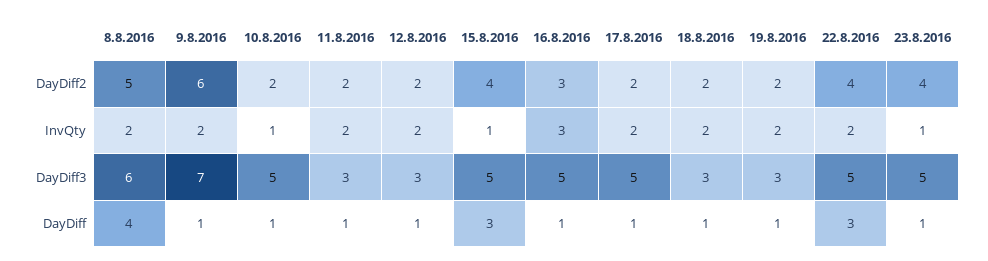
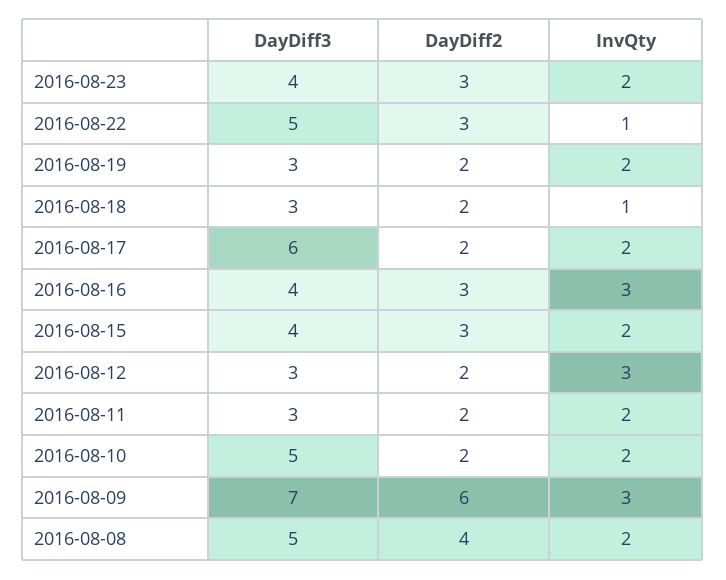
  {
    "8.8.2016": {
-     "DayDiff2": 5,
+     "DayDiff2": 4,
      "InvQty": 2,
-     "DayDiff3": 6,
+     "DayDiff3": 5
-     "DayDiff": 4
    },
    "9.8.2016": {
      "DayDiff2": 6,
-     "InvQty": 2,
+     "InvQty": 3,
-     "DayDiff3": 7,
+     "DayDiff3": 7
-     "DayDiff": 1
    },
    "10.8.2016": {
      "DayDiff2": 2,
-     "InvQty": 1,
+     "InvQty": 2,
-     "DayDiff3": 5,
+     "DayDiff3": 5
-     "DayDiff": 1
    },
    "11.8.2016": {
      "DayDiff2": 2,
      "InvQty": 2,
-     "DayDiff3": 3,
+     "DayDiff3": 3
-     "DayDiff": 1
    },
    "12.8.2016": {
      "DayDiff2": 2,
-     "InvQty": 2,
+     "InvQty": 3,
-     "DayDiff3": 3,
+     "DayDiff3": 3
-     "DayDiff": 1
    },
    "15.8.2016": {
-     "DayDiff2": 4,
+     "DayDiff2": 3,
-     "InvQty": 1,
+     "InvQty": 2,
-     "DayDiff3": 5,
+     "DayDiff3": 4
-     "DayDiff": 3
    },
    "16.8.2016": {
      "DayDiff2": 3,
      "InvQty": 3,
-     "DayDiff3": 5,
+     "DayDiff3": 4
-     "DayDiff": 1
    },
    "17.8.2016": {
      "DayDiff2": 2,
      "InvQty": 2,
-     "DayDiff3": 5,
+     "DayDiff3": 6
-     "DayDiff": 1
    },
    "18.8.2016": {
      "DayDiff2": 2,
-     "InvQty": 2,
+     "InvQty": 1,
-     "DayDiff3": 3,
+     "DayDiff3": 3
-     "DayDiff": 1
    },
    "19.8.2016": {
      "DayDiff2": 2,
      "InvQty": 2,
-     "DayDiff3": 3,
+     "DayDiff3": 3
-     "DayDiff": 1
    },
    "22.8.2016": {
-     "DayDiff2": 4,
+     "DayDiff2": 3,
-     "InvQty": 2,
+     "InvQty": 1,
-     "DayDiff3": 5,
+     "DayDiff3": 5
-     "DayDiff": 3
    },
    "23.8.2016": {
-     "DayDiff2": 4,
+     "DayDiff2": 3,
-     "InvQty": 1,
+     "InvQty": 2,
-     "DayDiff3": 5,
+     "DayDiff3": 4
-     "DayDiff": 1
    }
  }

